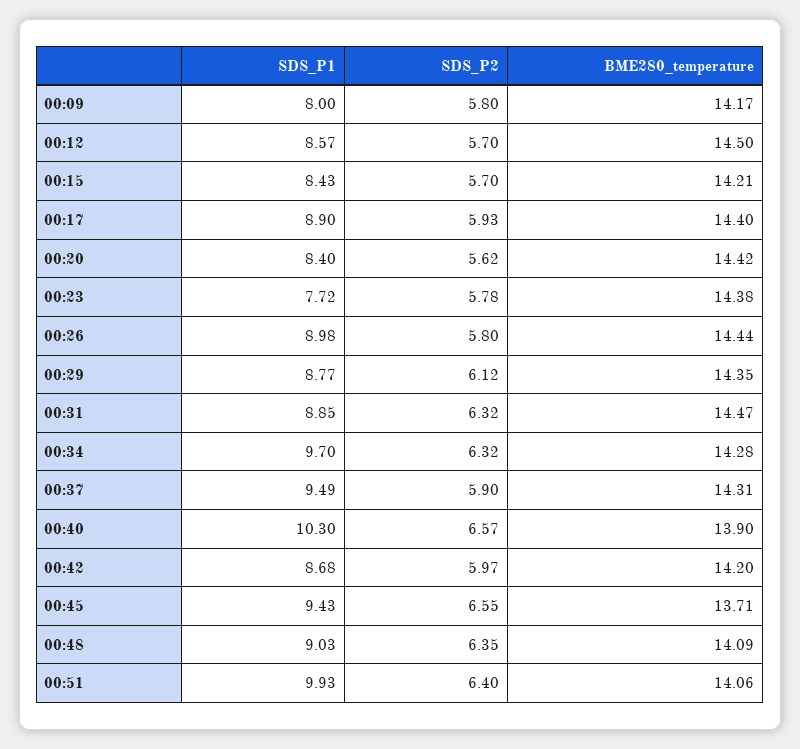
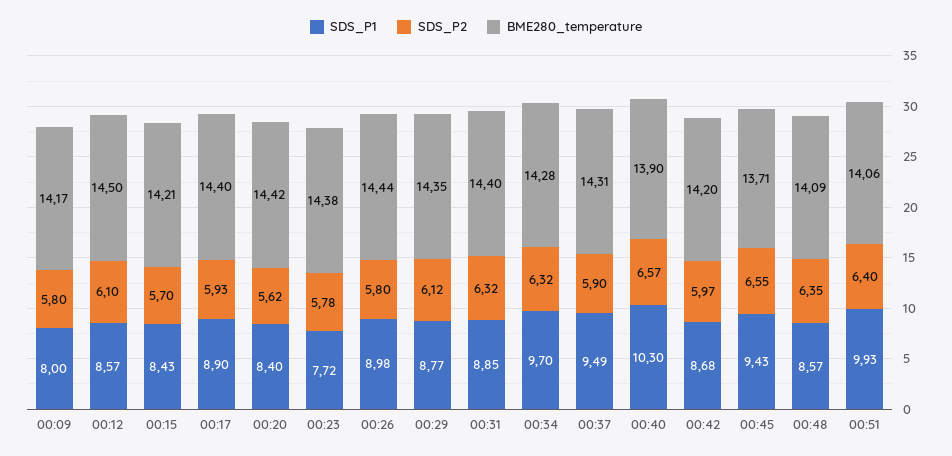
  {
    "SDS_P1": {
      "00:09": 8,
      "00:12": 8.57,
      "00:15": 8.43,
      "00:17": 8.9,
      "00:20": 8.4,
      "00:23": 7.72,
      "00:26": 8.98,
      "00:29": 8.77,
      "00:31": 8.85,
      "00:34": 9.7,
      "00:37": 9.49,
      "00:40": 10.3,
      "00:42": 8.68,
      "00:45": 9.43,
-     "00:48": 9.03,
+     "00:48": 8.57,
      "00:51": 9.93
    },
    "SDS_P2": {
      "00:09": 5.8,
-     "00:12": 5.7,
+     "00:12": 6.1,
      "00:15": 5.7,
      "00:17": 5.93,
      "00:20": 5.62,
      "00:23": 5.78,
      "00:26": 5.8,
      "00:29": 6.12,
      "00:31": 6.32,
      "00:34": 6.32,
      "00:37": 5.9,
      "00:40": 6.57,
      "00:42": 5.97,
      "00:45": 6.55,
      "00:48": 6.35,
      "00:51": 6.4
    },
    "BME280_temperature": {
      "00:09": 14.17,
      "00:12": 14.5,
      "00:15": 14.21,
      "00:17": 14.4,
      "00:20": 14.42,
      "00:23": 14.38,
      "00:26": 14.44,
      "00:29": 14.35,
-     "00:31": 14.47,
+     "00:31": 14.4,
      "00:34": 14.28,
      "00:37": 14.31,
      "00:40": 13.9,
      "00:42": 14.2,
      "00:45": 13.71,
      "00:48": 14.09,
      "00:51": 14.06
    }
  }

